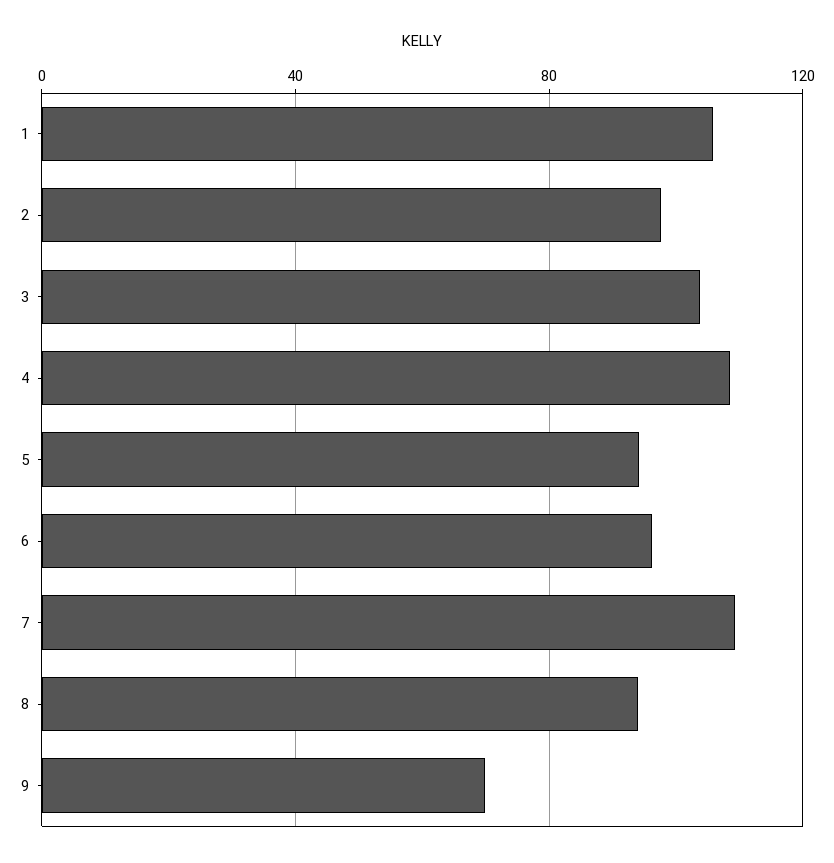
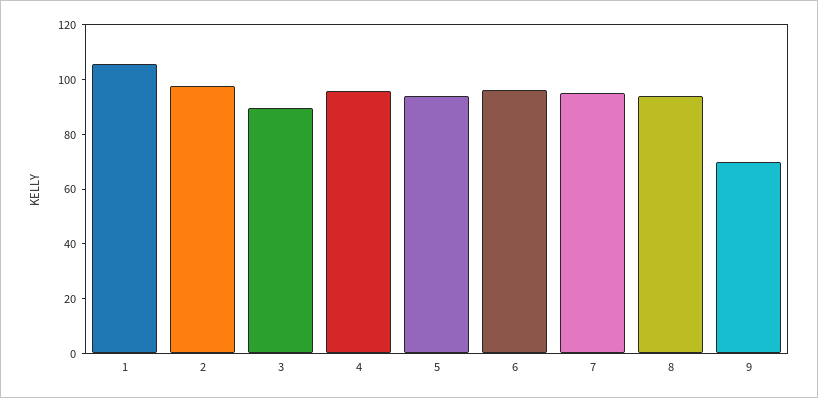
  {
    "1": 105,
    "2": 100,
-   "3": 105,
+   "3": 90,
-   "4": 110,
+   "4": 95,
    "5": 95,
    "6": 95,
-   "7": 110,
+   "7": 95,
    "8": 95,
    "9": 70
  }

